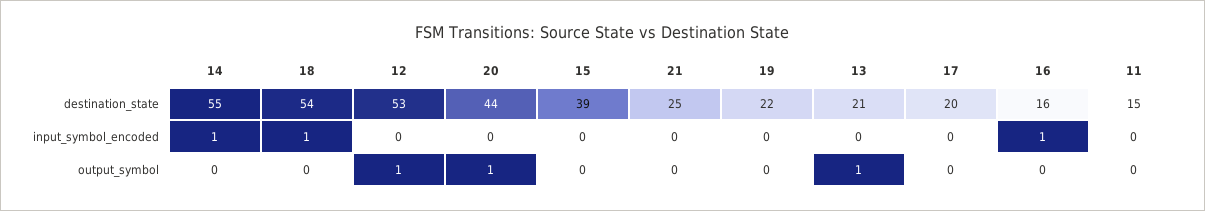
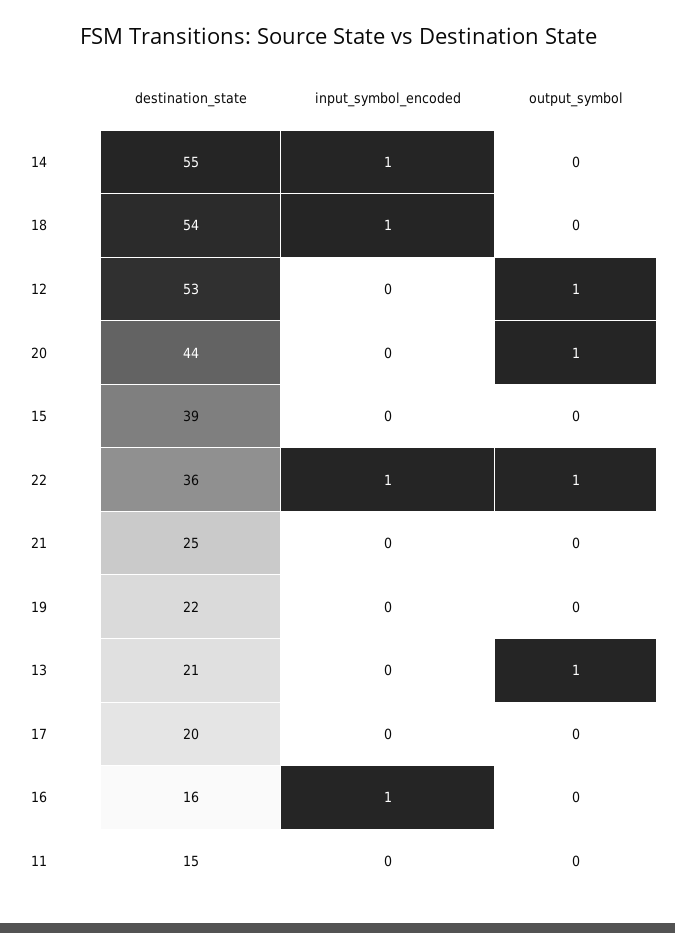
  {
    "14": {
      "destination_state": 55,
      "input_symbol_encoded": 1,
      "output_symbol": 0
    },
    "18": {
      "destination_state": 54,
      "input_symbol_encoded": 1,
      "output_symbol": 0
    },
    "12": {
      "destination_state": 53,
      "input_symbol_encoded": 0,
      "output_symbol": 1
    },
    "20": {
      "destination_state": 44,
      "input_symbol_encoded": 0,
      "output_symbol": 1
    },
    "15": {
      "destination_state": 39,
      "input_symbol_encoded": 0,
      "output_symbol": 0
    },
    "21": {
      "destination_state": 25,
      "input_symbol_encoded": 0,
      "output_symbol": 0
    },
    "19": {
      "destination_state": 22,
      "input_symbol_encoded": 0,
      "output_symbol": 0
    },
    "13": {
      "destination_state": 21,
      "input_symbol_encoded": 0,
      "output_symbol": 1
    },
    "17": {
      "destination_state": 20,
      "input_symbol_encoded": 0,
      "output_symbol": 0
    },
    "16": {
      "destination_state": 16,
      "input_symbol_encoded": 1,
      "output_symbol": 0
    },
    "11": {
      "destination_state": 15,
      "input_symbol_encoded": 0,
      "output_symbol": 0
-   }
+   },
+   "22": {
+     "destination_state": 36,
+     "input_symbol_encoded": 1,
+     "output_symbol": 1
+   }
  }

